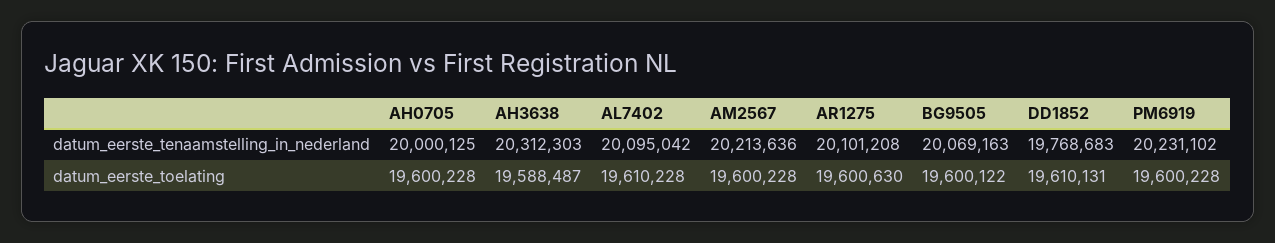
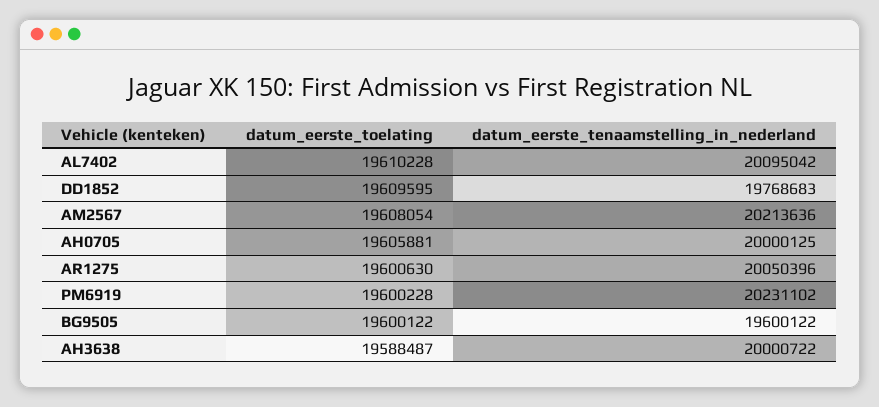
  {
    "AH0705": {
      "datum_eerste_tenaamstelling_in_nederland": 20000125,
-     "datum_eerste_toelating": 19600228
+     "datum_eerste_toelating": 19605881
    },
    "AH3638": {
-     "datum_eerste_tenaamstelling_in_nederland": 20312303,
+     "datum_eerste_tenaamstelling_in_nederland": 20000722,
      "datum_eerste_toelating": 19588487
    },
    "AL7402": {
      "datum_eerste_tenaamstelling_in_nederland": 20095042,
      "datum_eerste_toelating": 19610228
    },
    "AM2567": {
      "datum_eerste_tenaamstelling_in_nederland": 20213636,
-     "datum_eerste_toelating": 19600228
+     "datum_eerste_toelating": 19608054
    },
    "AR1275": {
-     "datum_eerste_tenaamstelling_in_nederland": 20101208,
+     "datum_eerste_tenaamstelling_in_nederland": 20050396,
      "datum_eerste_toelating": 19600630
    },
    "BG9505": {
-     "datum_eerste_tenaamstelling_in_nederland": 20069163,
+     "datum_eerste_tenaamstelling_in_nederland": 19600122,
      "datum_eerste_toelating": 19600122
    },
    "DD1852": {
      "datum_eerste_tenaamstelling_in_nederland": 19768683,
-     "datum_eerste_toelating": 19610131
+     "datum_eerste_toelating": 19609595
    },
    "PM6919": {
      "datum_eerste_tenaamstelling_in_nederland": 20231102,
      "datum_eerste_toelating": 19600228
    }
  }

